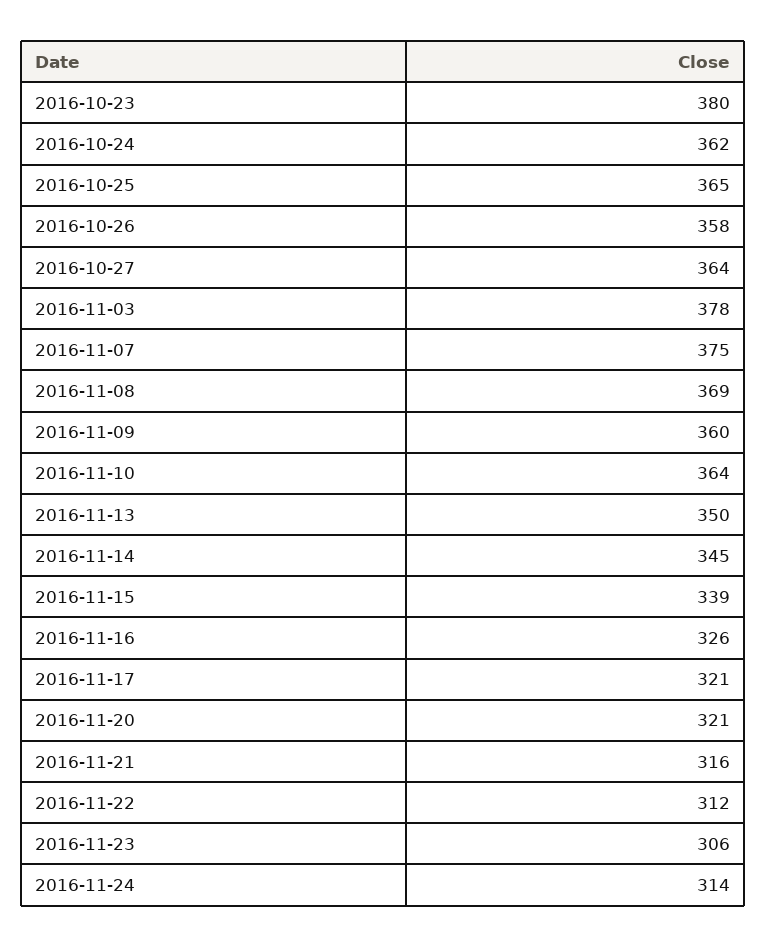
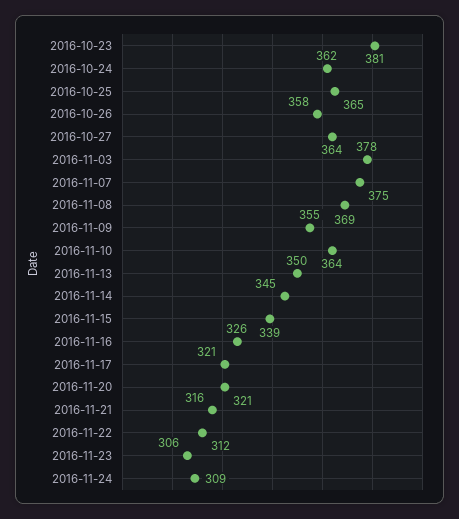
  {
-   "2016-10-23": 380,
+   "2016-10-23": 381,
    "2016-10-24": 362,
    "2016-10-25": 365,
    "2016-10-26": 358,
    "2016-10-27": 364,
    "2016-11-03": 378,
    "2016-11-07": 375,
    "2016-11-08": 369,
-   "2016-11-09": 360,
+   "2016-11-09": 355,
    "2016-11-10": 364,
    "2016-11-13": 350,
    "2016-11-14": 345,
    "2016-11-15": 339,
    "2016-11-16": 326,
    "2016-11-17": 321,
    "2016-11-20": 321,
    "2016-11-21": 316,
    "2016-11-22": 312,
    "2016-11-23": 306,
-   "2016-11-24": 314
+   "2016-11-24": 309
  }

